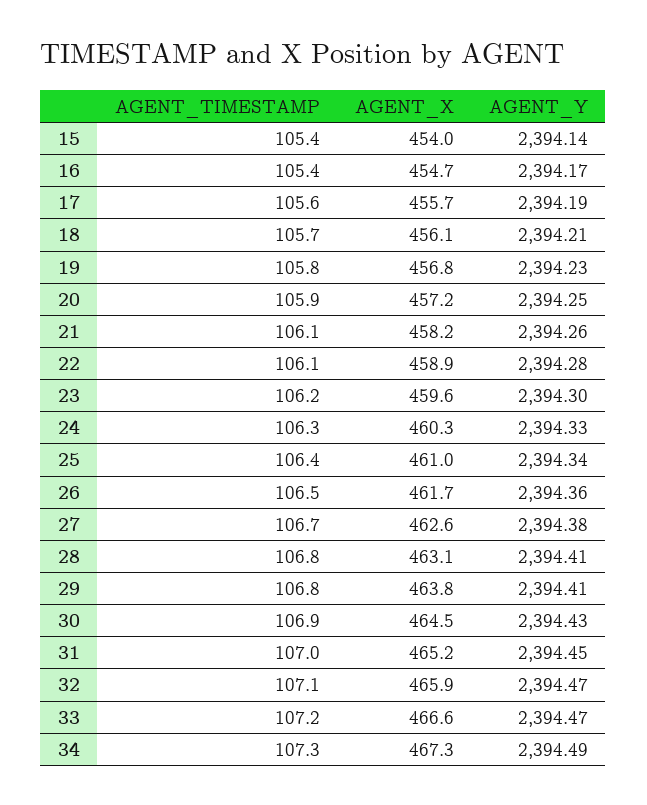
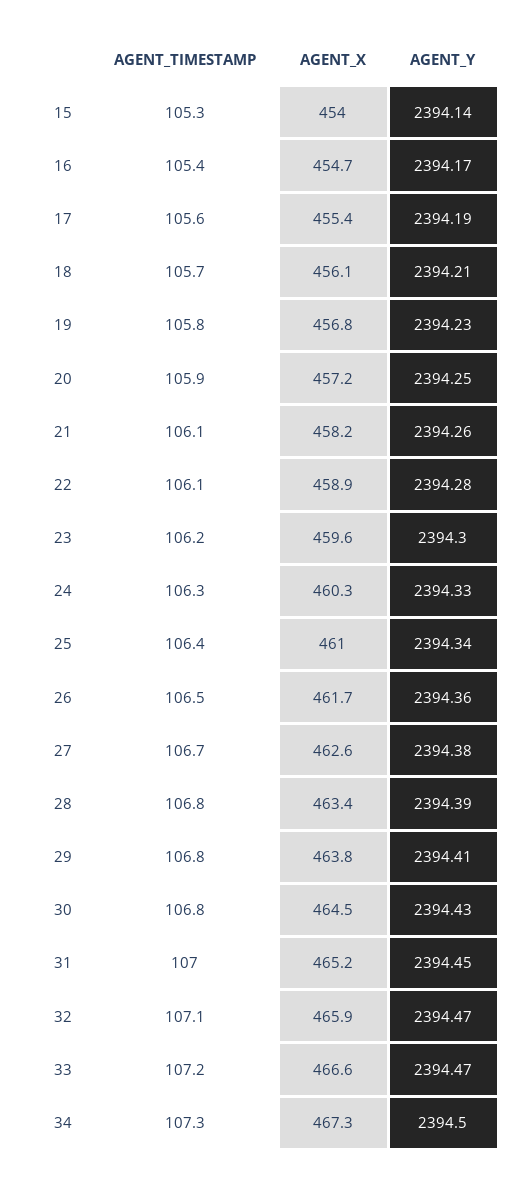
  {
    "AGENT_TIMESTAMP": {
-     "15": 105.4,
+     "15": 105.3,
      "16": 105.4,
      "17": 105.6,
      "18": 105.7,
      "19": 105.8,
      "20": 105.9,
      "21": 106.1,
      "22": 106.1,
      "23": 106.2,
      "24": 106.3,
      "25": 106.4,
      "26": 106.5,
      "27": 106.7,
      "28": 106.8,
      "29": 106.8,
-     "30": 106.9,
+     "30": 106.8,
      "31": 107,
      "32": 107.1,
      "33": 107.2,
      "34": 107.3
    },
    "AGENT_X": {
      "15": 454,
      "16": 454.7,
-     "17": 455.7,
+     "17": 455.4,
      "18": 456.1,
      "19": 456.8,
      "20": 457.2,
      "21": 458.2,
      "22": 458.9,
      "23": 459.6,
      "24": 460.3,
      "25": 461,
      "26": 461.7,
      "27": 462.6,
-     "28": 463.1,
+     "28": 463.4,
      "29": 463.8,
      "30": 464.5,
      "31": 465.2,
      "32": 465.9,
      "33": 466.6,
      "34": 467.3
    },
    "AGENT_Y": {
      "15": 2394.14,
      "16": 2394.17,
      "17": 2394.19,
      "18": 2394.21,
      "19": 2394.23,
      "20": 2394.25,
      "21": 2394.26,
      "22": 2394.28,
      "23": 2394.3,
      "24": 2394.33,
      "25": 2394.34,
      "26": 2394.36,
      "27": 2394.38,
-     "28": 2394.41,
+     "28": 2394.39,
      "29": 2394.41,
      "30": 2394.43,
      "31": 2394.45,
      "32": 2394.47,
      "33": 2394.47,
-     "34": 2394.49
+     "34": 2394.5
    }
  }

